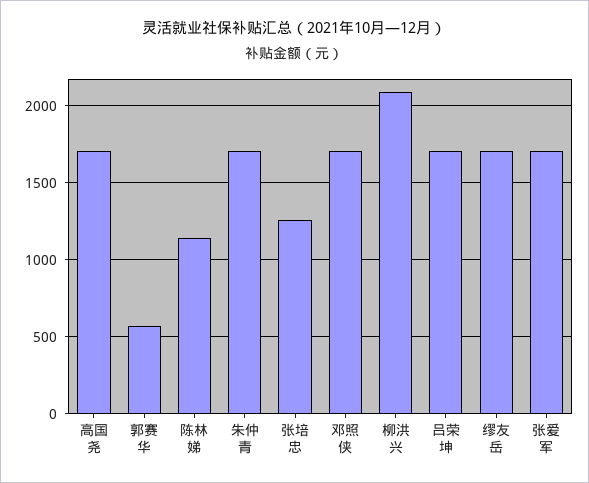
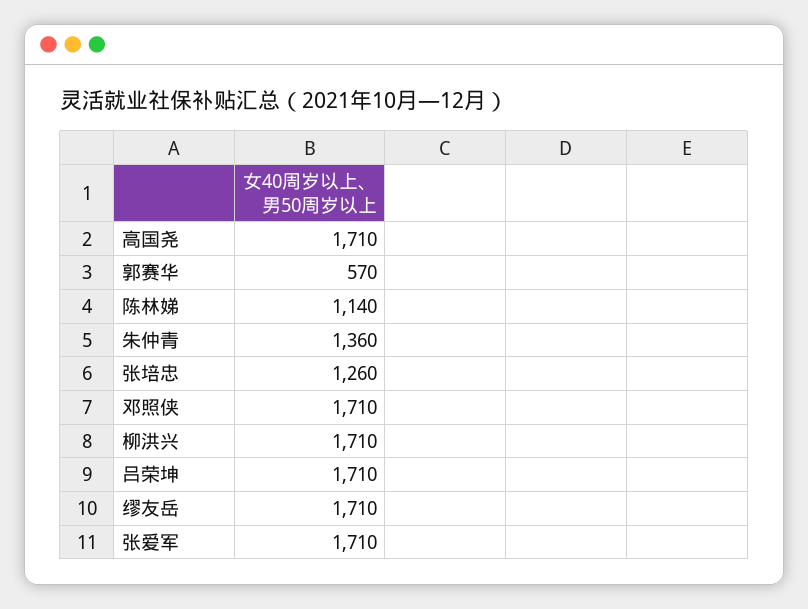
  {
    "高国尧": 1710,
    "郭赛华": 570,
    "陈林娣": 1140,
-   "朱仲青": 1700,
+   "朱仲青": 1360,
    "张培忠": 1260,
    "邓照侠": 1710,
-   "柳洪兴": 2100,
+   "柳洪兴": 1710,
    "吕荣坤": 1710,
    "缪友岳": 1710,
    "张爱军": 1710
  }

